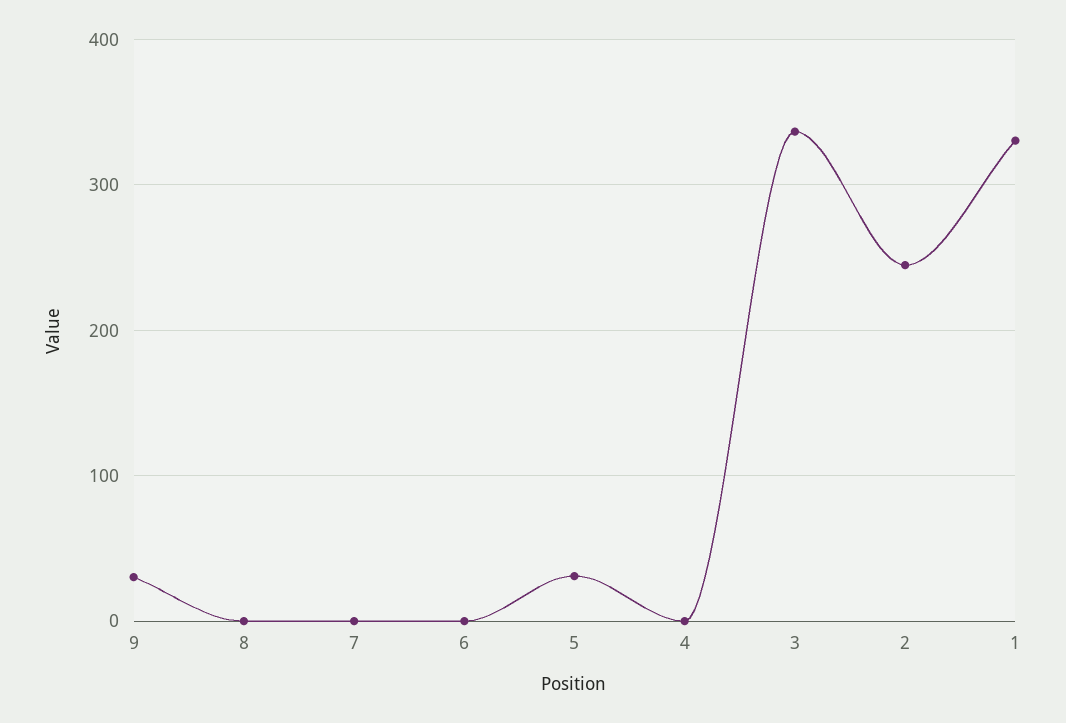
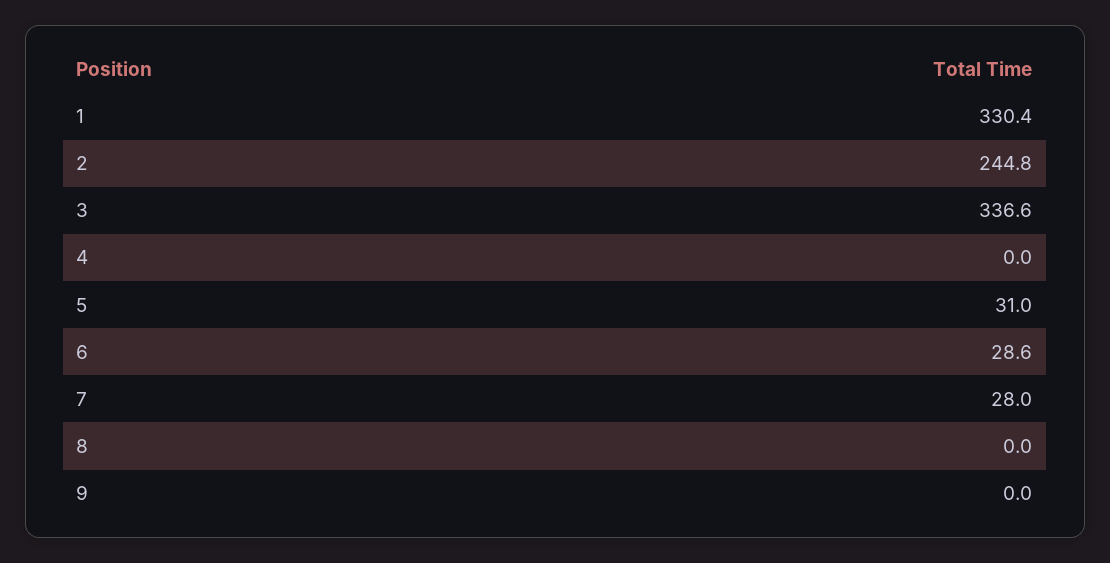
  {
-   "9": 30,
+   "9": 0,
    "8": 0,
-   "7": 0,
+   "7": 28,
-   "6": 0,
+   "6": 28.6,
    "5": 31,
    "4": 0,
    "3": 336.6,
    "2": 244.8,
    "1": 330.4
  }

